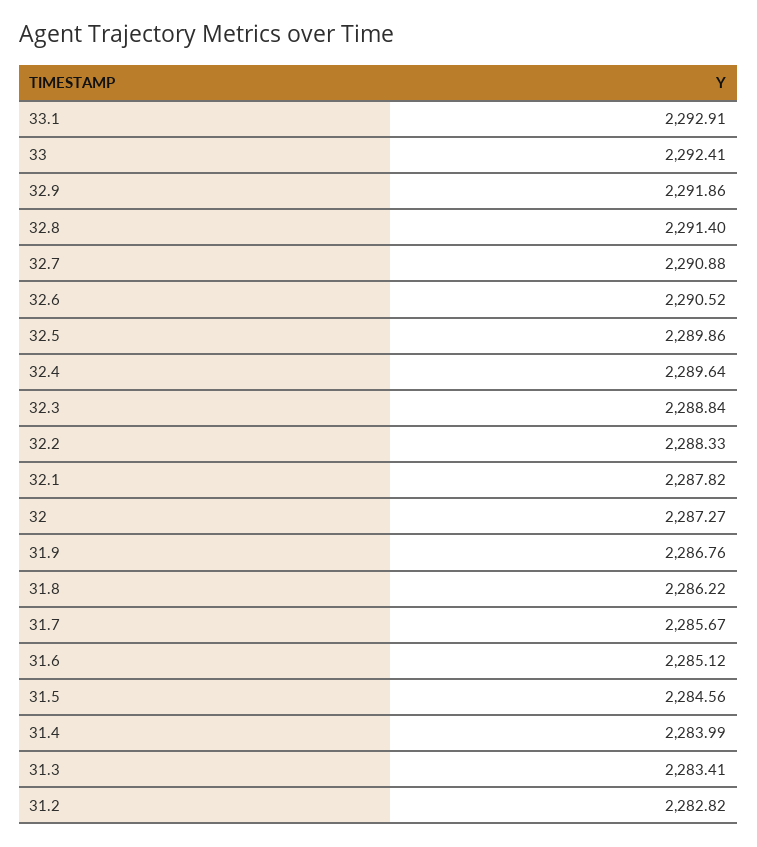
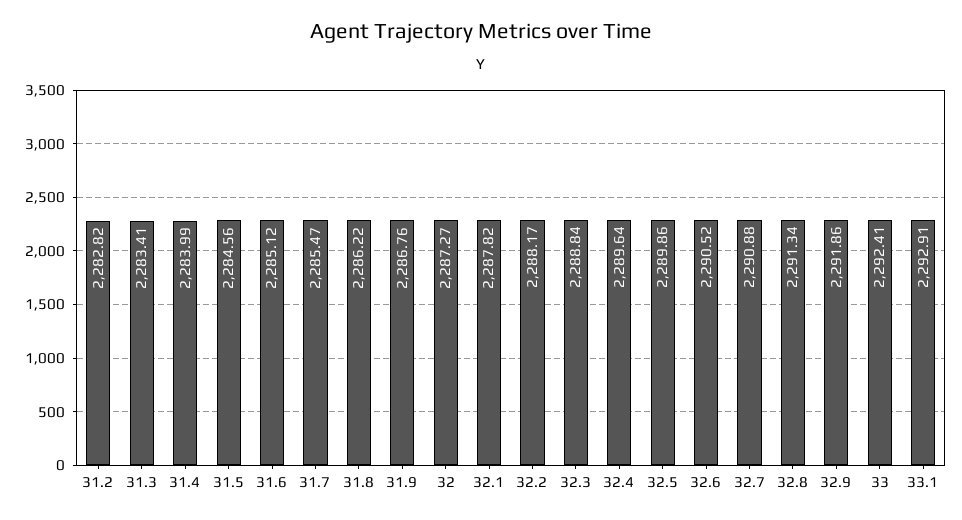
  {
    "33.1": 2292.91,
    "33": 2292.41,
    "32.9": 2291.86,
-   "32.8": 2291.4,
+   "32.8": 2291.34,
    "32.7": 2290.88,
    "32.6": 2290.52,
    "32.5": 2289.86,
    "32.4": 2289.64,
    "32.3": 2288.84,
-   "32.2": 2288.33,
+   "32.2": 2288.17,
    "32.1": 2287.82,
    "32": 2287.27,
    "31.9": 2286.76,
    "31.8": 2286.22,
-   "31.7": 2285.67,
+   "31.7": 2285.47,
    "31.6": 2285.12,
    "31.5": 2284.56,
    "31.4": 2283.99,
    "31.3": 2283.41,
    "31.2": 2282.82
  }

